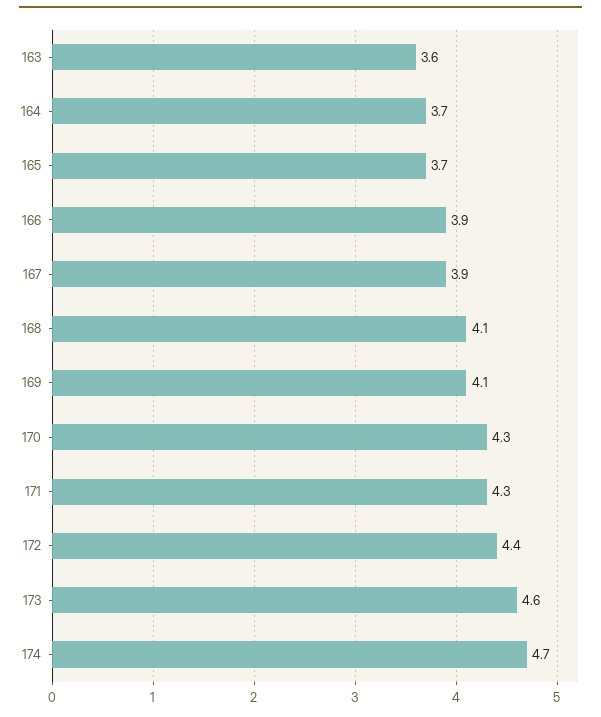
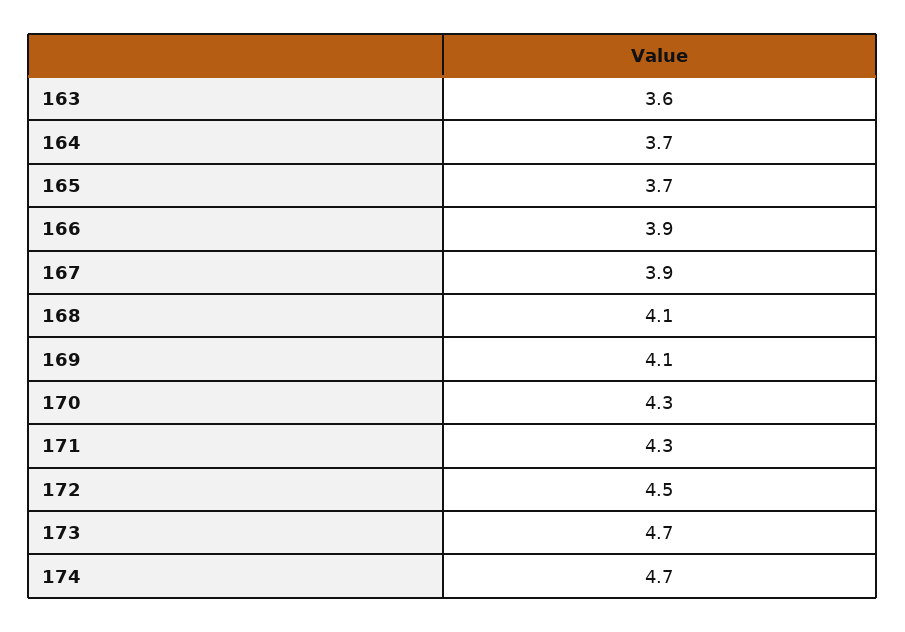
  {
    "163": 3.6,
    "164": 3.7,
    "165": 3.7,
    "166": 3.9,
    "167": 3.9,
    "168": 4.1,
    "169": 4.1,
    "170": 4.3,
    "171": 4.3,
-   "172": 4.4,
+   "172": 4.5,
-   "173": 4.6,
+   "173": 4.7,
    "174": 4.7
  }

